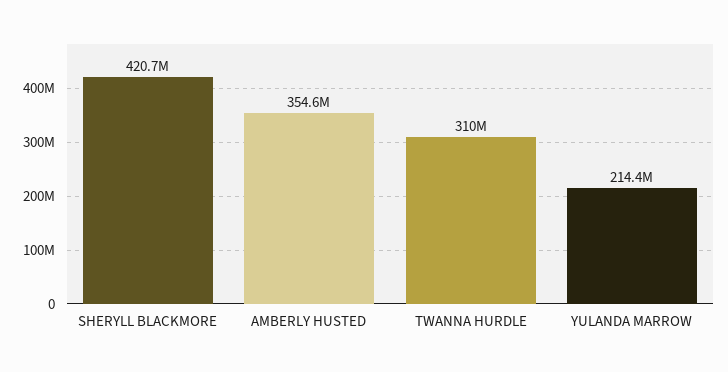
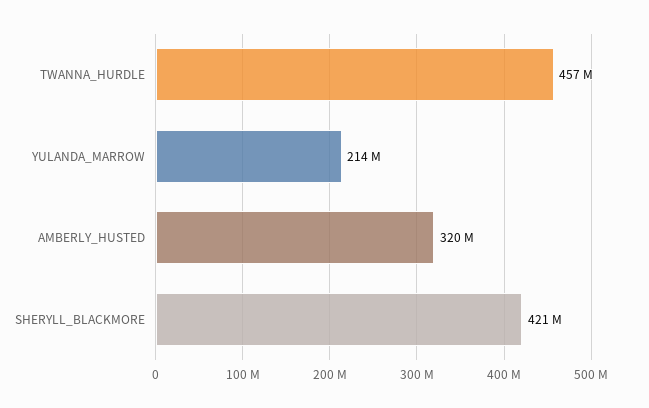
  {
    "SHERYLL BLACKMORE": 420700000,
-   "AMBERLY HUSTED": 354600000,
+   "AMBERLY HUSTED": 320000000,
-   "TWANNA HURDLE": 310000000,
+   "TWANNA HURDLE": 457000000,
    "YULANDA MARROW": 214400000
  }

